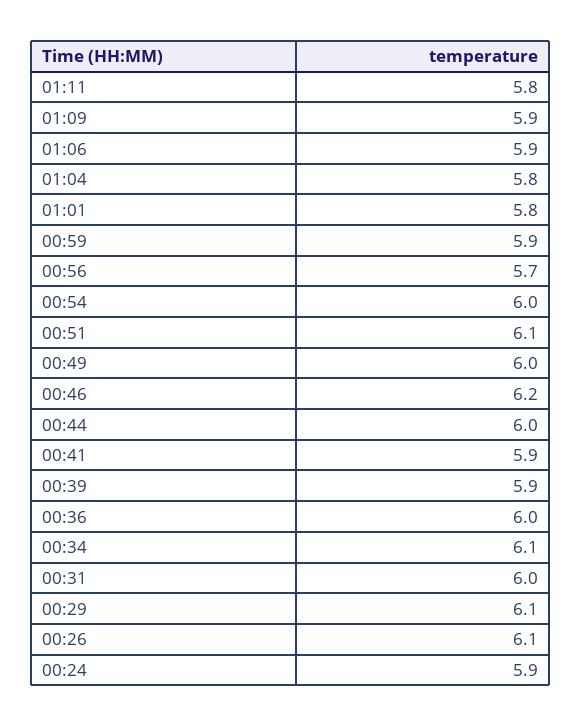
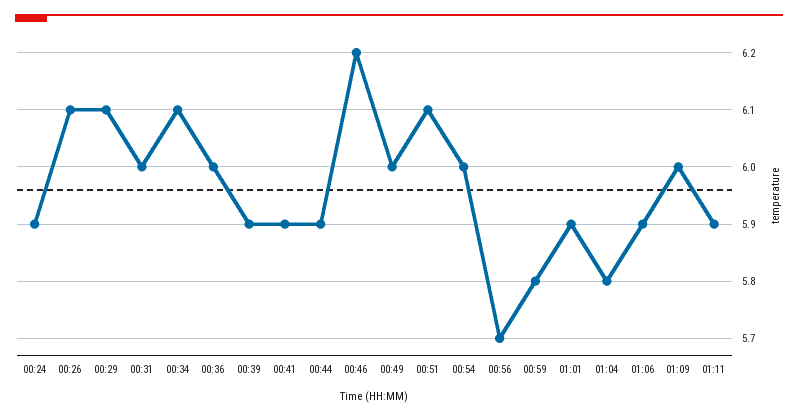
  {
-   "01:11": 5.8,
+   "01:11": 5.9,
-   "01:09": 5.9,
+   "01:09": 6,
    "01:06": 5.9,
    "01:04": 5.8,
-   "01:01": 5.8,
+   "01:01": 5.9,
-   "00:59": 5.9,
+   "00:59": 5.8,
    "00:56": 5.7,
    "00:54": 6,
    "00:51": 6.1,
    "00:49": 6,
    "00:46": 6.2,
-   "00:44": 6,
+   "00:44": 5.9,
    "00:41": 5.9,
    "00:39": 5.9,
    "00:36": 6,
    "00:34": 6.1,
    "00:31": 6,
    "00:29": 6.1,
    "00:26": 6.1,
    "00:24": 5.9
  }

